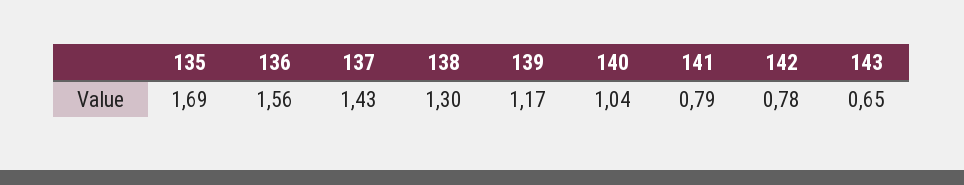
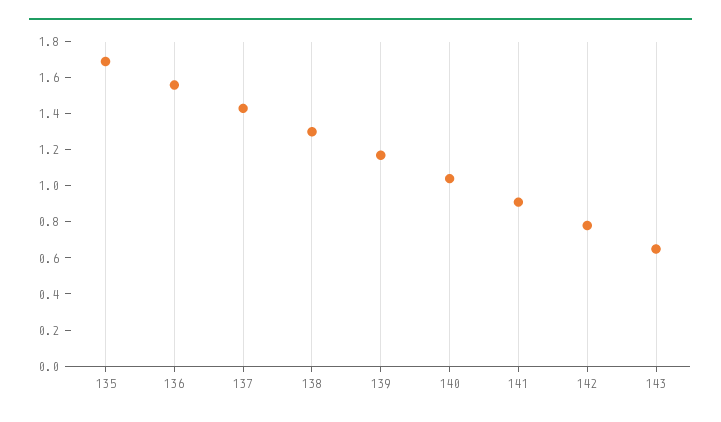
  {
    "135": 1.69,
    "136": 1.56,
    "137": 1.43,
    "138": 1.3,
    "139": 1.17,
    "140": 1.04,
-   "141": 0.79,
+   "141": 0.9,
    "142": 0.78,
    "143": 0.65
  }

